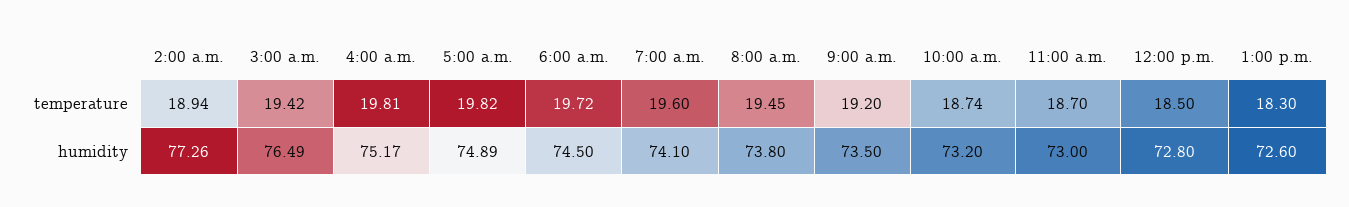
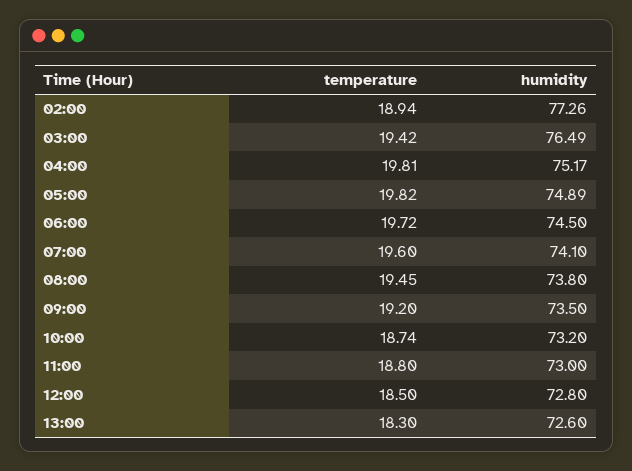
  {
    "2:00 a.m.": {
      "temperature": 18.94,
      "humidity": 77.26
    },
    "3:00 a.m.": {
      "temperature": 19.42,
      "humidity": 76.49
    },
    "4:00 a.m.": {
      "temperature": 19.81,
      "humidity": 75.17
    },
    "5:00 a.m.": {
      "temperature": 19.82,
      "humidity": 74.89
    },
    "6:00 a.m.": {
      "temperature": 19.72,
      "humidity": 74.5
    },
    "7:00 a.m.": {
      "temperature": 19.6,
      "humidity": 74.1
    },
    "8:00 a.m.": {
      "temperature": 19.45,
      "humidity": 73.8
    },
    "9:00 a.m.": {
      "temperature": 19.2,
      "humidity": 73.5
    },
    "10:00 a.m.": {
      "temperature": 18.74,
      "humidity": 73.2
    },
    "11:00 a.m.": {
-     "temperature": 18.7,
+     "temperature": 18.8,
      "humidity": 73
    },
    "12:00 p.m.": {
      "temperature": 18.5,
      "humidity": 72.8
    },
    "1:00 p.m.": {
      "temperature": 18.3,
      "humidity": 72.6
    }
  }

